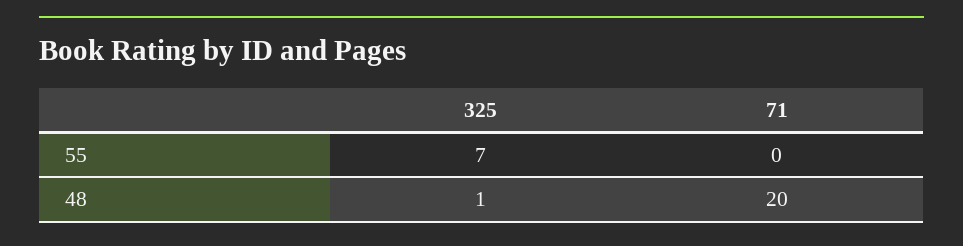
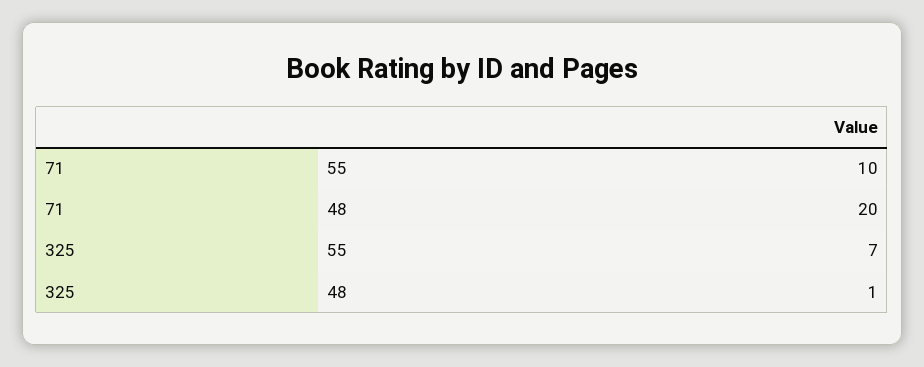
  {
    "325": {
      "55": 7,
      "48": 1
    },
    "71": {
-     "55": 0,
+     "55": 10,
      "48": 20
    }
  }

